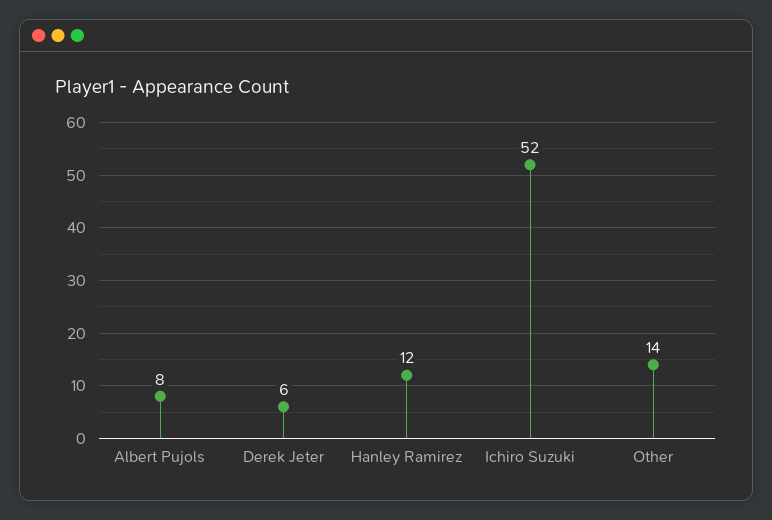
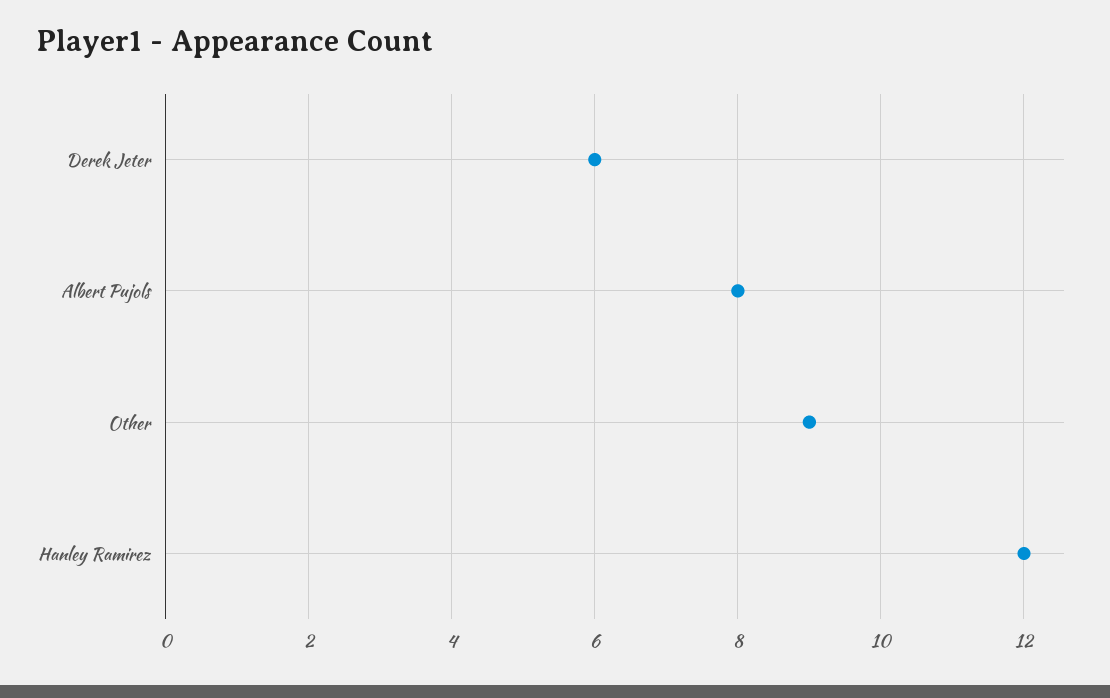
  {
    "Albert Pujols": 8,
    "Derek Jeter": 6,
    "Hanley Ramirez": 12,
-   "Ichiro Suzuki": 52,
-   "Other": 14
+   "Other": 9
  }

